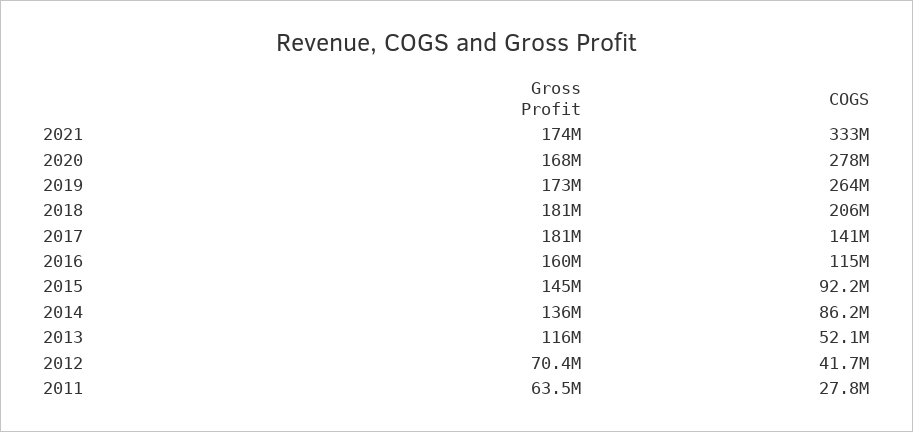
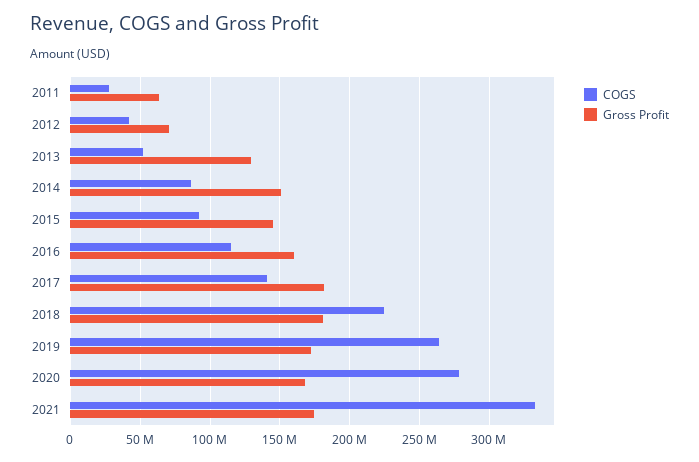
  {
    "Gross Profit": {
      "2021": 174000000,
      "2020": 168000000,
      "2019": 173000000,
      "2018": 181000000,
      "2017": 181000000,
      "2016": 160000000,
      "2015": 145000000,
-     "2014": 136000000,
+     "2014": 150000000,
-     "2013": 116000000,
+     "2013": 130000000,
      "2012": 70400000,
      "2011": 63500000
    },
    "COGS": {
      "2021": 333000000,
      "2020": 278000000,
      "2019": 264000000,
-     "2018": 206000000,
+     "2018": 225000000,
      "2017": 141000000,
      "2016": 115000000,
      "2015": 92200000,
      "2014": 86200000,
      "2013": 52100000,
      "2012": 41700000,
      "2011": 27800000
    }
  }

